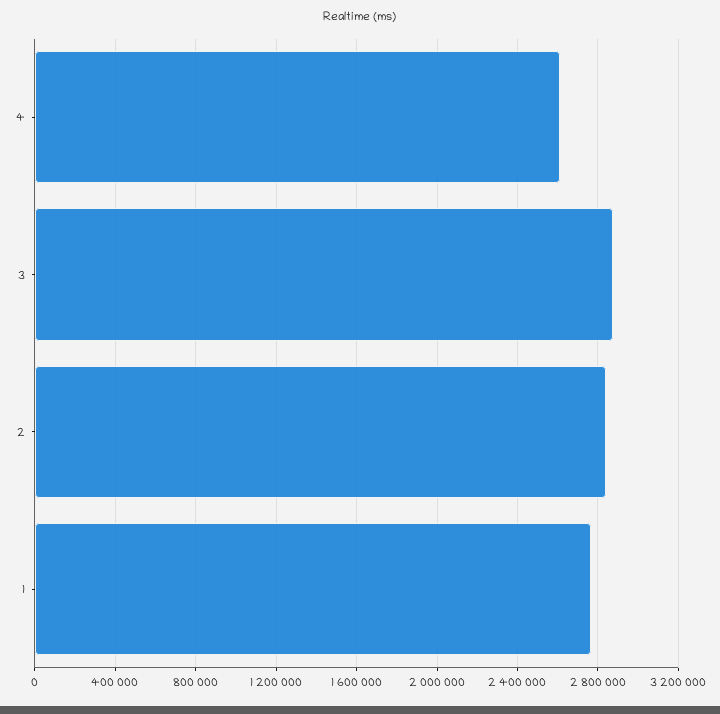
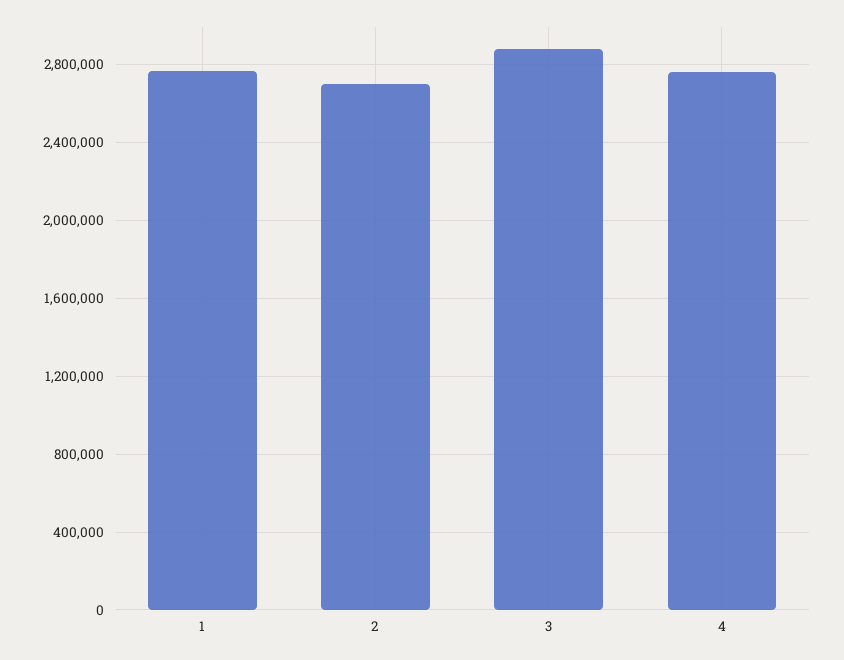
  {
-   "4": 2600000,
+   "4": 2750000,
    "3": 2900000,
-   "2": 2850000,
+   "2": 2700000,
    "1": 2750000
  }

